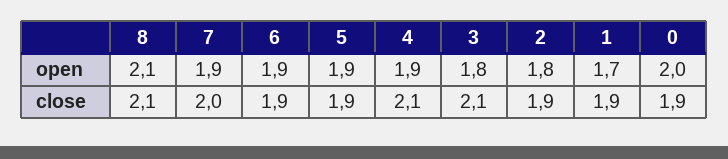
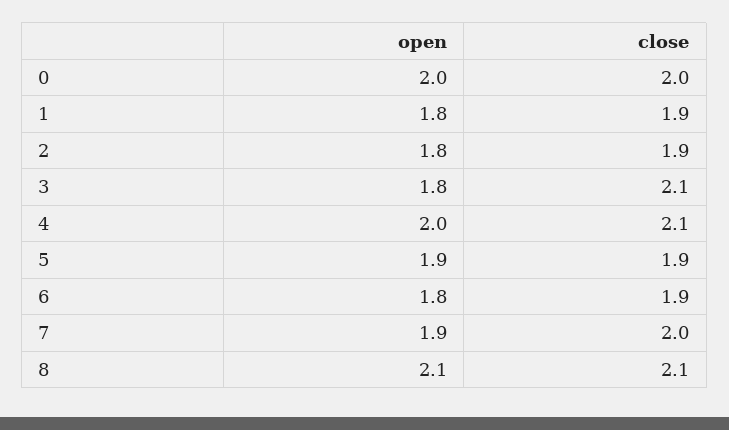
  {
    "8": {
      "open": 2.1,
      "close": 2.1
    },
    "7": {
      "open": 1.9,
      "close": 2
    },
    "6": {
-     "open": 1.9,
+     "open": 1.8,
      "close": 1.9
    },
    "5": {
      "open": 1.9,
      "close": 1.9
    },
    "4": {
-     "open": 1.9,
+     "open": 2,
      "close": 2.1
    },
    "3": {
      "open": 1.8,
      "close": 2.1
    },
    "2": {
      "open": 1.8,
      "close": 1.9
    },
    "1": {
-     "open": 1.7,
+     "open": 1.8,
      "close": 1.9
    },
    "0": {
      "open": 2,
-     "close": 1.9
+     "close": 2
    }
  }

